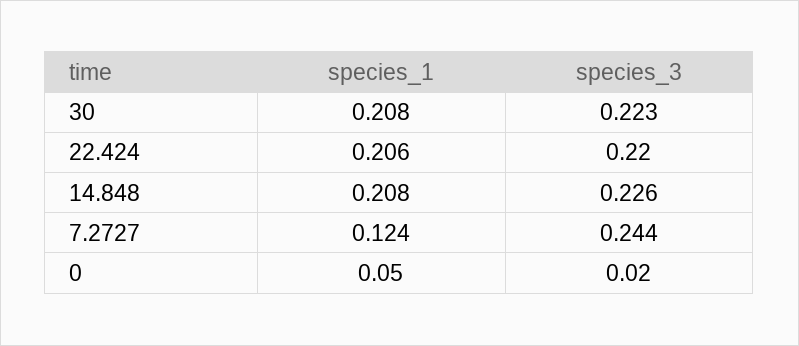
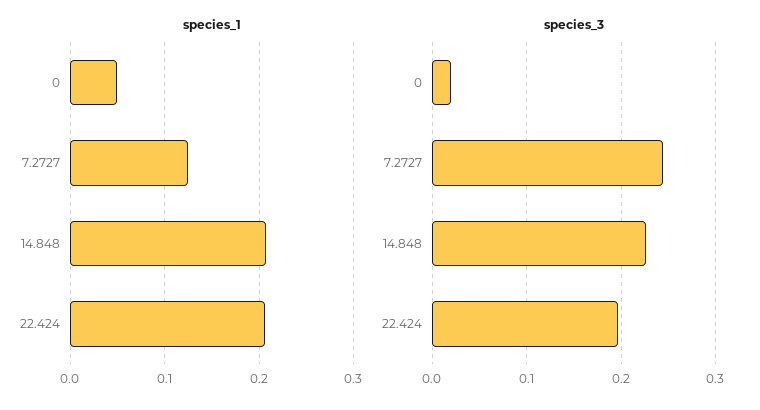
  {
    "species_1": {
-     "30": 0.208,
      "22.424": 0.206,
      "14.848": 0.208,
      "7.2727": 0.124,
      "0": 0.05
    },
    "species_3": {
-     "30": 0.223,
-     "22.424": 0.22,
+     "22.424": 0.2,
      "14.848": 0.226,
      "7.2727": 0.244,
      "0": 0.02
    }
  }

